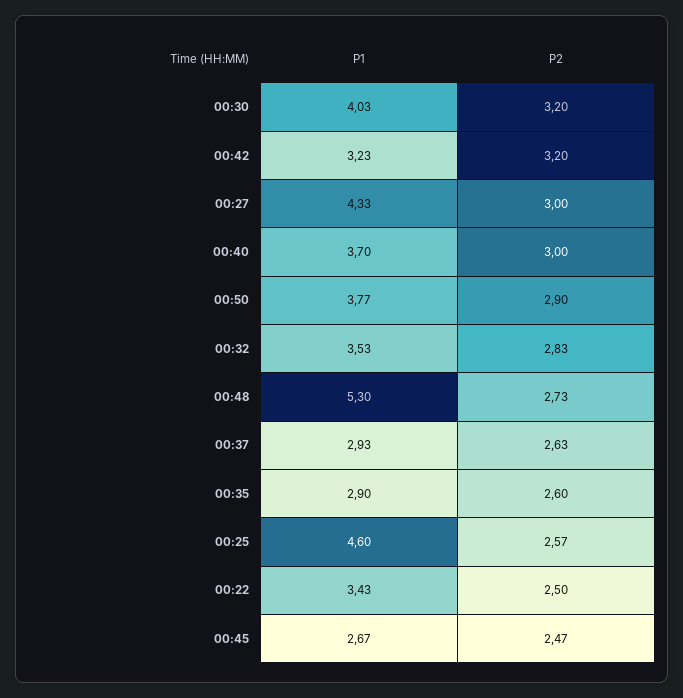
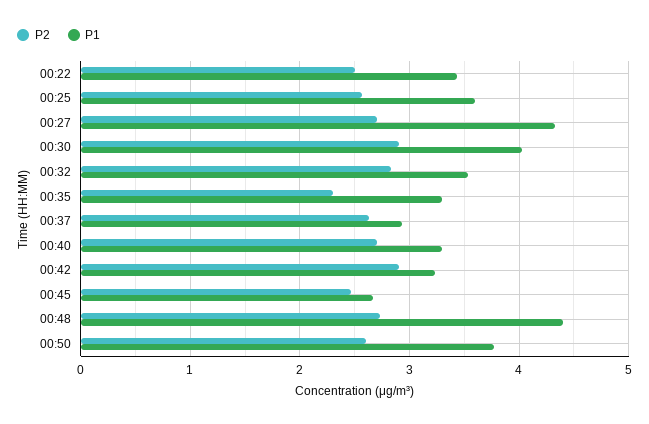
  {
    "P1": {
      "00:30": 4.03,
      "00:42": 3.23,
      "00:27": 4.33,
-     "00:40": 3.7,
+     "00:40": 3.3,
      "00:50": 3.77,
      "00:32": 3.53,
-     "00:48": 5.3,
+     "00:48": 4.4,
      "00:37": 2.93,
-     "00:35": 2.9,
+     "00:35": 3.3,
-     "00:25": 4.6,
+     "00:25": 3.6,
      "00:22": 3.43,
      "00:45": 2.67
    },
    "P2": {
-     "00:30": 3.2,
+     "00:30": 2.9,
-     "00:42": 3.2,
+     "00:42": 2.9,
-     "00:27": 3,
+     "00:27": 2.7,
-     "00:40": 3,
+     "00:40": 2.7,
-     "00:50": 2.9,
+     "00:50": 2.6,
      "00:32": 2.83,
      "00:48": 2.73,
      "00:37": 2.63,
-     "00:35": 2.6,
+     "00:35": 2.3,
      "00:25": 2.57,
      "00:22": 2.5,
      "00:45": 2.47
    }
  }

